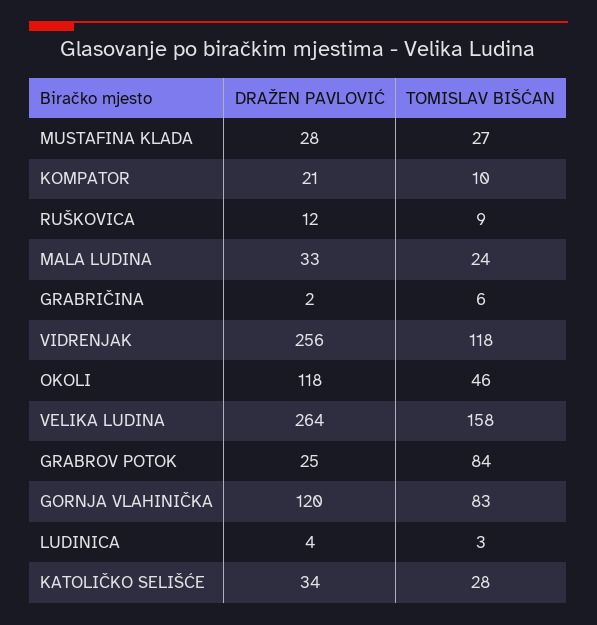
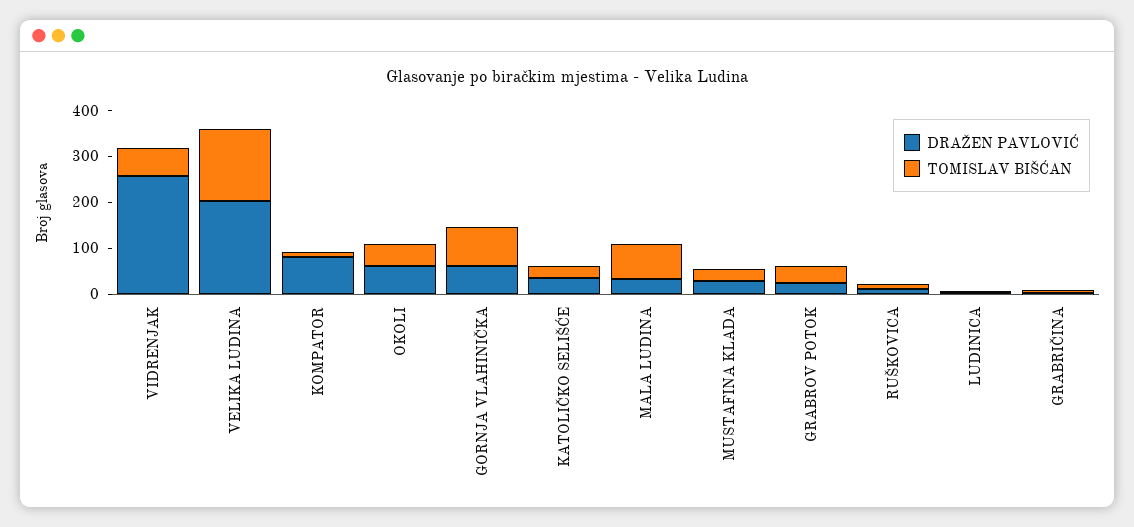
  {
    "DRAŽEN PAVLOVIĆ": {
      "MUSTAFINA KLADA": 28,
-     "KOMPATOR": 21,
+     "KOMPATOR": 80,
      "RUŠKOVICA": 12,
      "MALA LUDINA": 33,
      "GRABRIČINA": 2,
      "VIDRENJAK": 256,
-     "OKOLI": 118,
+     "OKOLI": 60,
-     "VELIKA LUDINA": 264,
+     "VELIKA LUDINA": 200,
      "GRABROV POTOK": 25,
-     "GORNJA VLAHINIČKA": 120,
+     "GORNJA VLAHINIČKA": 60,
      "LUDINICA": 4,
      "KATOLIČKO SELIŠĆE": 34
    },
    "TOMISLAV BIŠĆAN": {
      "MUSTAFINA KLADA": 27,
      "KOMPATOR": 10,
      "RUŠKOVICA": 9,
-     "MALA LUDINA": 24,
+     "MALA LUDINA": 80,
      "GRABRIČINA": 6,
-     "VIDRENJAK": 118,
+     "VIDRENJAK": 60,
      "OKOLI": 46,
      "VELIKA LUDINA": 158,
-     "GRABROV POTOK": 84,
+     "GRABROV POTOK": 40,
      "GORNJA VLAHINIČKA": 83,
      "LUDINICA": 3,
      "KATOLIČKO SELIŠĆE": 28
    }
  }

